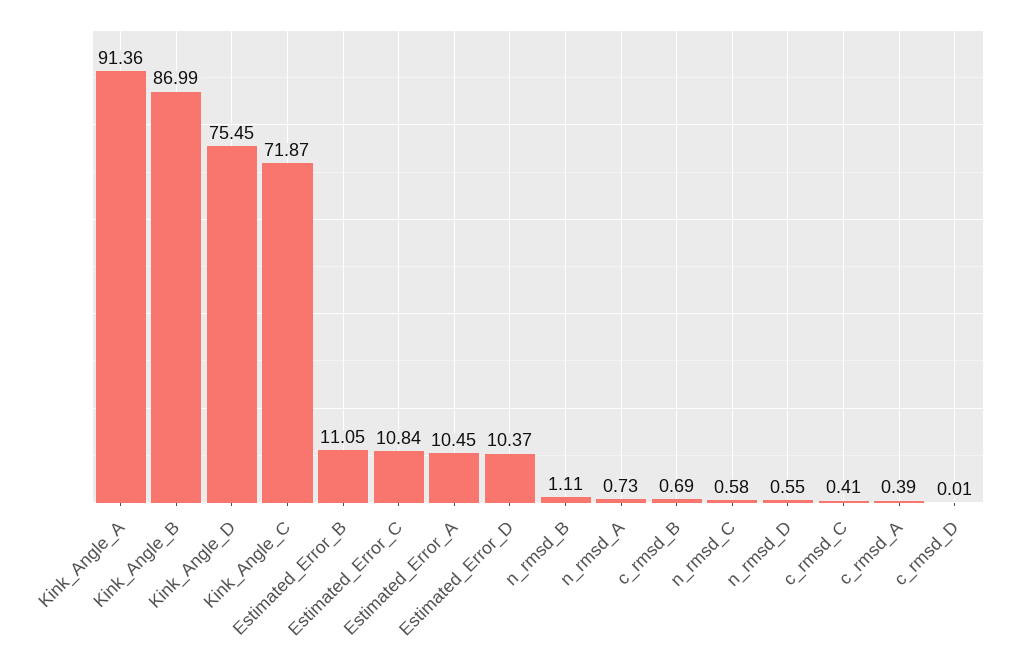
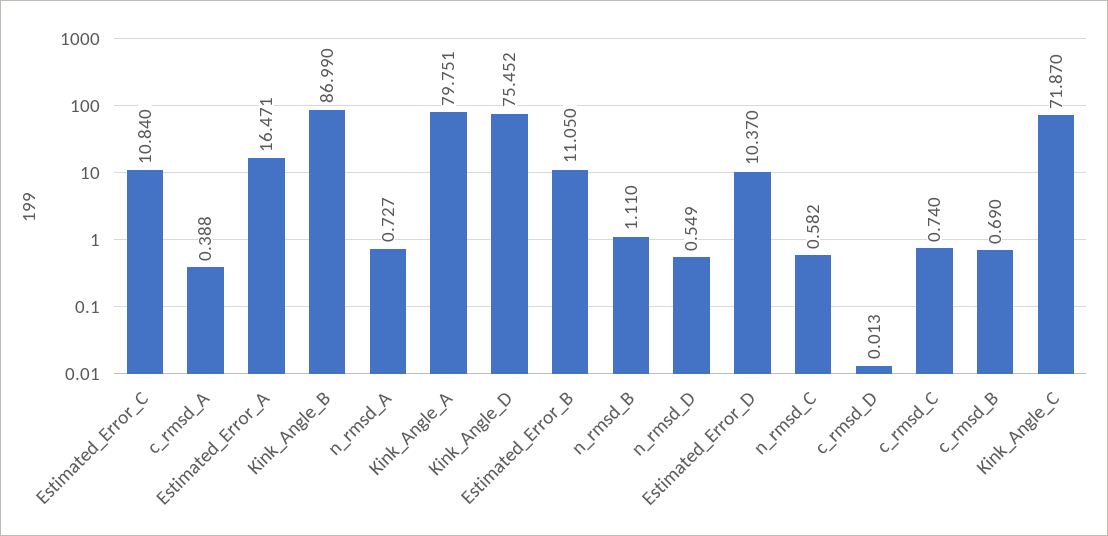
  {
-   "Kink_Angle_A": 91.36,
+   "Kink_Angle_A": 79.751,
    "Kink_Angle_B": 86.99,
    "Kink_Angle_D": 75.452,
    "Kink_Angle_C": 71.87,
    "Estimated_Error_B": 11.05,
    "Estimated_Error_C": 10.84,
-   "Estimated_Error_A": 10.45,
+   "Estimated_Error_A": 16.471,
    "Estimated_Error_D": 10.37,
    "n_rmsd_B": 1.11,
    "n_rmsd_A": 0.727,
    "c_rmsd_B": 0.69,
    "n_rmsd_C": 0.582,
    "n_rmsd_D": 0.549,
-   "c_rmsd_C": 0.41,
+   "c_rmsd_C": 0.74,
    "c_rmsd_A": 0.388,
    "c_rmsd_D": 0.013
  }

